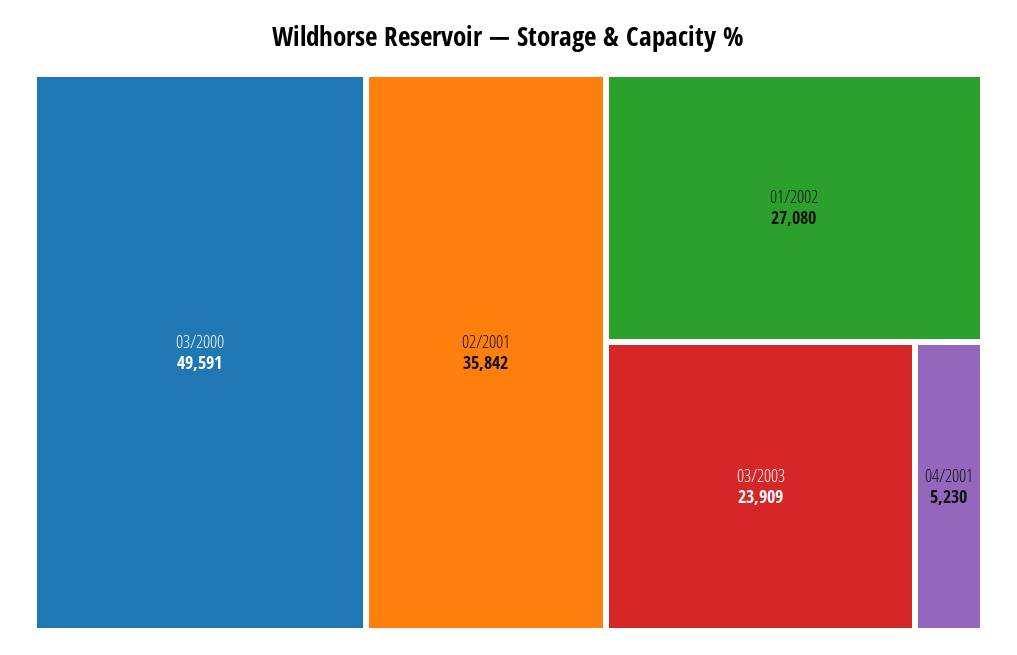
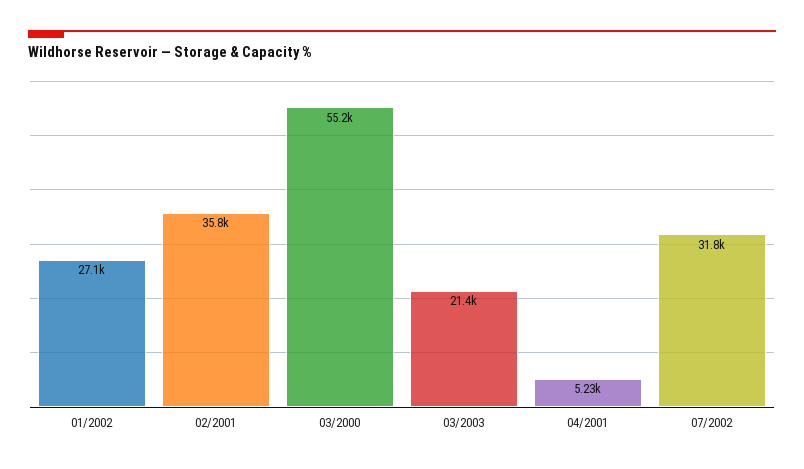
  {
-   "03/2000": 49591,
+   "03/2000": 55200,
    "02/2001": 35842,
    "01/2002": 27080,
-   "03/2003": 23909,
+   "03/2003": 21400,
-   "04/2001": 5230
+   "04/2001": 5230,
+   "07/2002": 31800
  }

